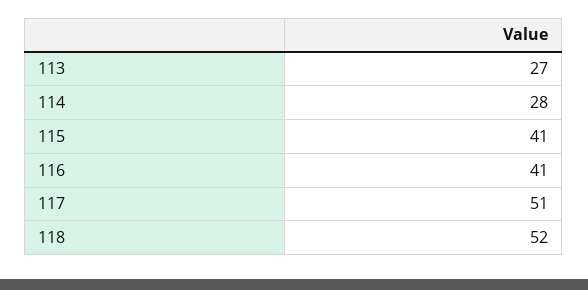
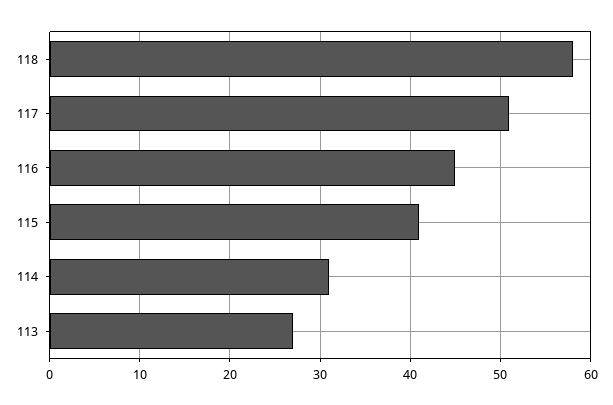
  {
    "113": 27,
-   "114": 28,
+   "114": 31,
    "115": 41,
-   "116": 41,
+   "116": 45,
    "117": 51,
-   "118": 52
+   "118": 58
  }

